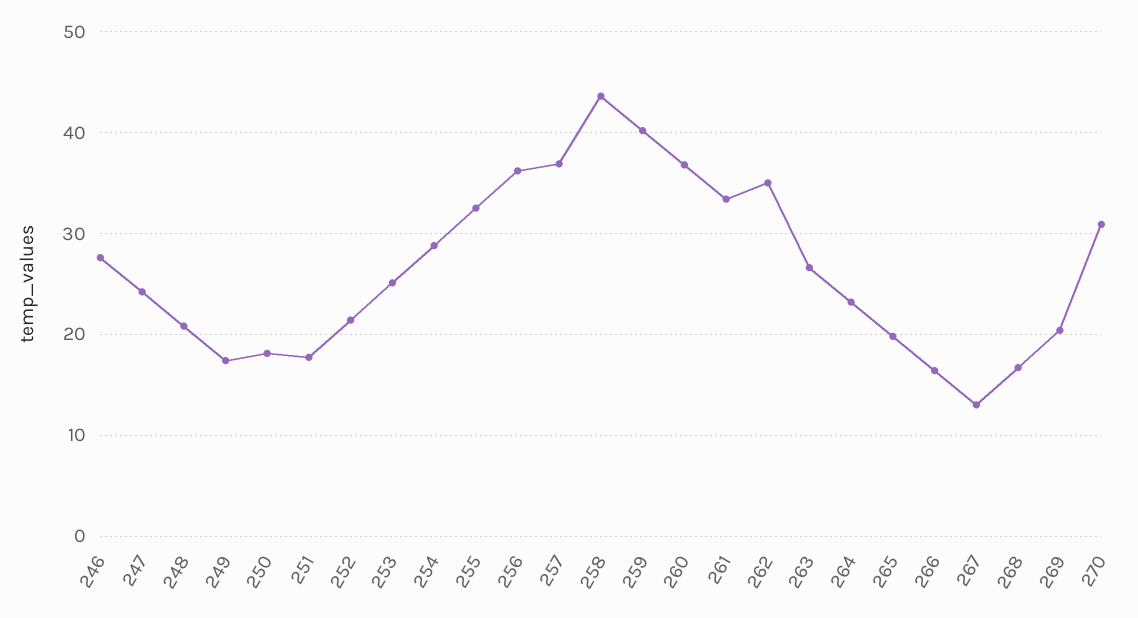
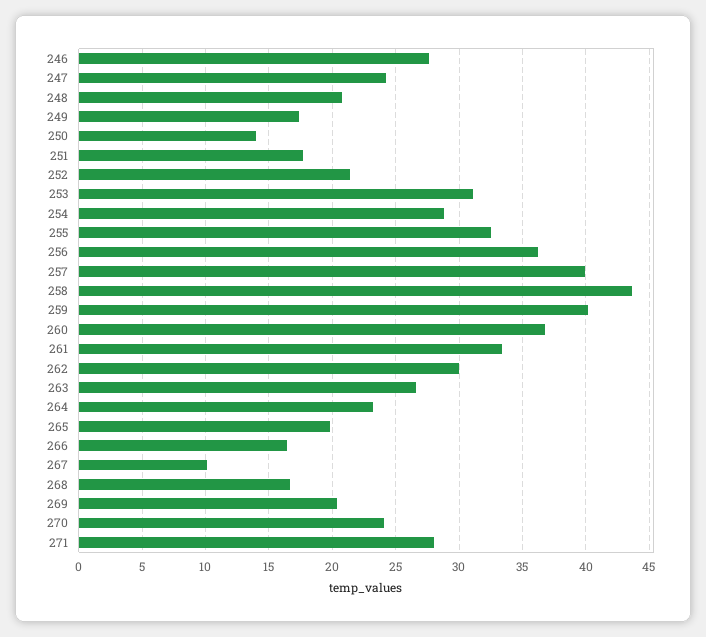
  {
    "246": 27.5,
    "247": 24,
    "248": 21,
    "249": 17.5,
-   "250": 18,
+   "250": 14,
    "251": 17.5,
    "252": 21.5,
-   "253": 25,
+   "253": 31,
    "254": 29,
    "255": 32.5,
    "256": 36,
-   "257": 37,
+   "257": 40,
    "258": 43.5,
    "259": 40,
    "260": 37,
    "261": 33.5,
-   "262": 35,
+   "262": 30,
    "263": 26.5,
    "264": 23,
    "265": 20,
    "266": 16.5,
-   "267": 13,
+   "267": 10,
    "268": 16.5,
    "269": 20.5,
-   "270": 31
+   "270": 24,
+   "271": 28
  }

